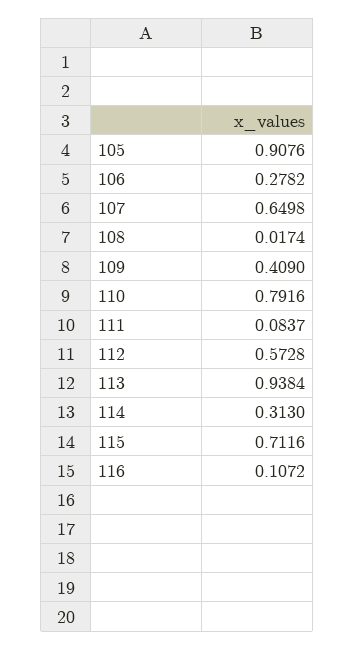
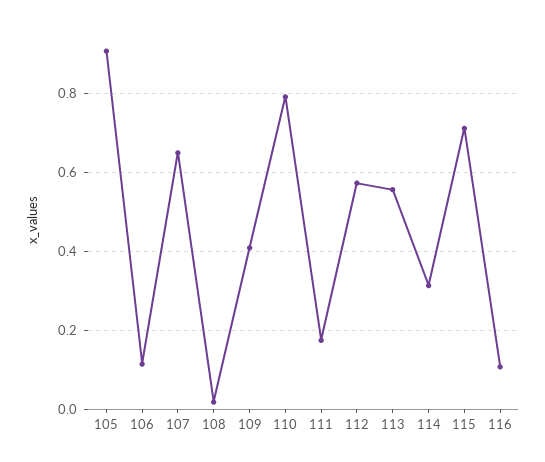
  {
    "105": 0.9076,
-   "106": 0.2782,
+   "106": 0.12,
    "107": 0.6498,
    "108": 0.0174,
    "109": 0.409,
    "110": 0.7916,
-   "111": 0.0837,
+   "111": 0.18,
    "112": 0.5728,
-   "113": 0.9384,
+   "113": 0.56,
    "114": 0.313,
    "115": 0.7116,
    "116": 0.1072
  }

